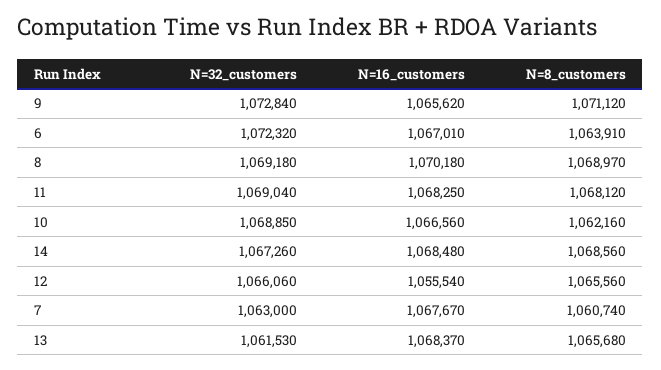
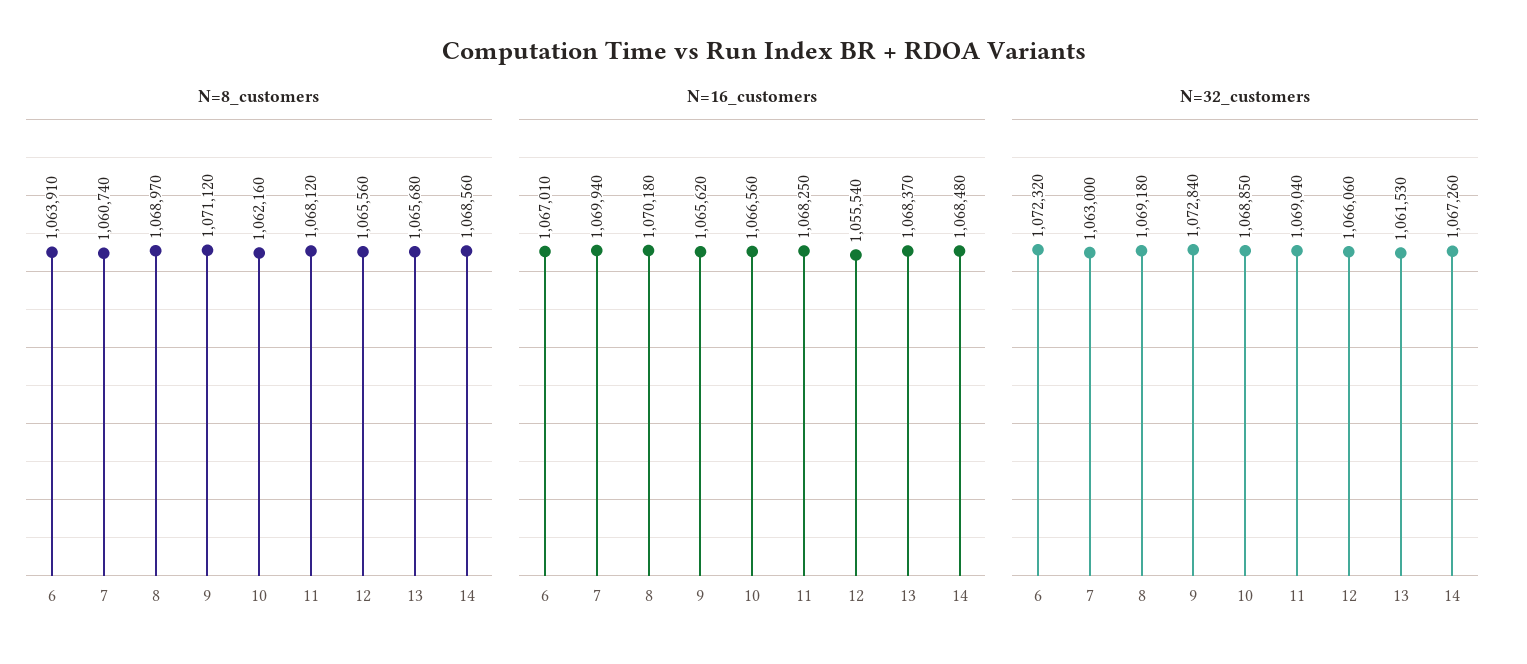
  {
    "N=32_customers": {
      "9": 1072840,
      "6": 1072320,
      "8": 1069180,
      "11": 1069040,
      "10": 1068850,
      "14": 1067260,
      "12": 1066060,
      "7": 1063000,
      "13": 1061530
    },
    "N=16_customers": {
      "9": 1065620,
      "6": 1067010,
      "8": 1070180,
      "11": 1068250,
      "10": 1066560,
      "14": 1068480,
      "12": 1055540,
-     "7": 1067670,
+     "7": 1069940,
      "13": 1068370
    },
    "N=8_customers": {
      "9": 1071120,
      "6": 1063910,
      "8": 1068970,
      "11": 1068120,
      "10": 1062160,
      "14": 1068560,
      "12": 1065560,
      "7": 1060740,
      "13": 1065680
    }
  }

